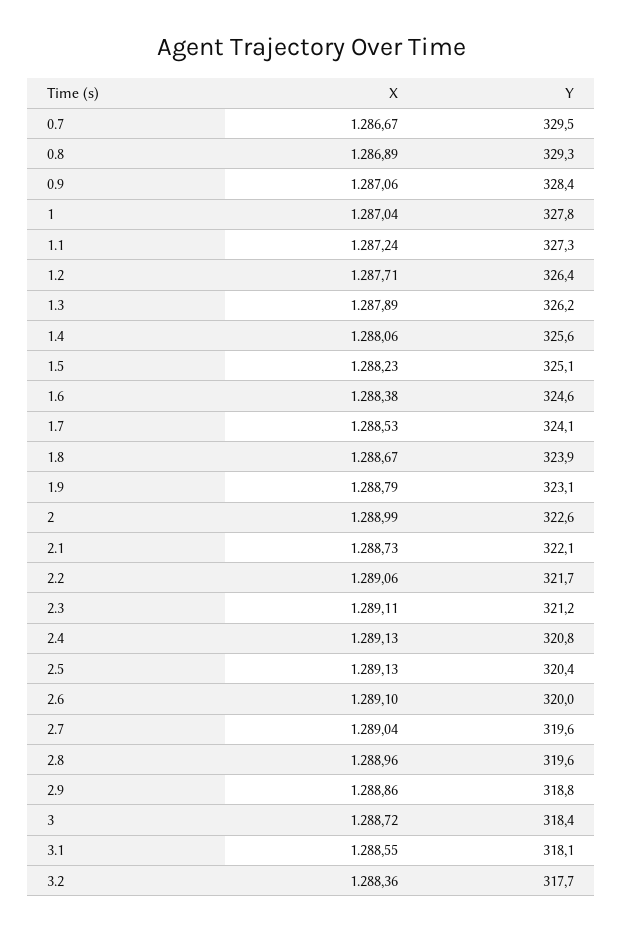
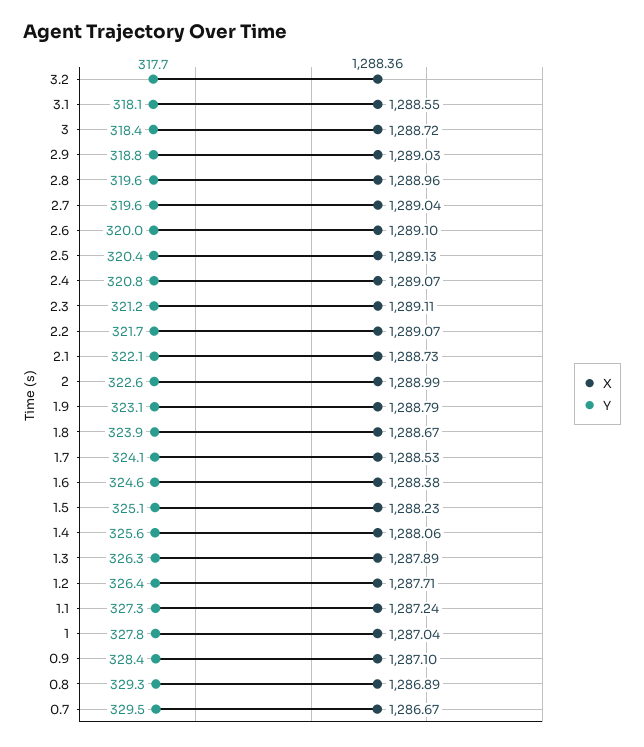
  {
    "X": {
      "0.7": 1286.67,
      "0.8": 1286.89,
-     "0.9": 1287.06,
+     "0.9": 1287.1,
      "1": 1287.04,
      "1.1": 1287.24,
      "1.2": 1287.71,
      "1.3": 1287.89,
      "1.4": 1288.06,
      "1.5": 1288.23,
      "1.6": 1288.38,
      "1.7": 1288.53,
      "1.8": 1288.67,
      "1.9": 1288.79,
      "2": 1288.99,
      "2.1": 1288.73,
-     "2.2": 1289.06,
+     "2.2": 1289.07,
      "2.3": 1289.11,
-     "2.4": 1289.13,
+     "2.4": 1289.07,
      "2.5": 1289.13,
      "2.6": 1289.1,
      "2.7": 1289.04,
      "2.8": 1288.96,
-     "2.9": 1288.86,
+     "2.9": 1289.03,
      "3": 1288.72,
      "3.1": 1288.55,
      "3.2": 1288.36
    },
    "Y": {
      "0.7": 329.5,
      "0.8": 329.3,
      "0.9": 328.4,
      "1": 327.8,
      "1.1": 327.3,
      "1.2": 326.4,
-     "1.3": 326.2,
+     "1.3": 326.3,
      "1.4": 325.6,
      "1.5": 325.1,
      "1.6": 324.6,
      "1.7": 324.1,
      "1.8": 323.9,
      "1.9": 323.1,
      "2": 322.6,
      "2.1": 322.1,
      "2.2": 321.7,
      "2.3": 321.2,
      "2.4": 320.8,
      "2.5": 320.4,
      "2.6": 320,
      "2.7": 319.6,
      "2.8": 319.6,
      "2.9": 318.8,
      "3": 318.4,
      "3.1": 318.1,
      "3.2": 317.7
    }
  }

